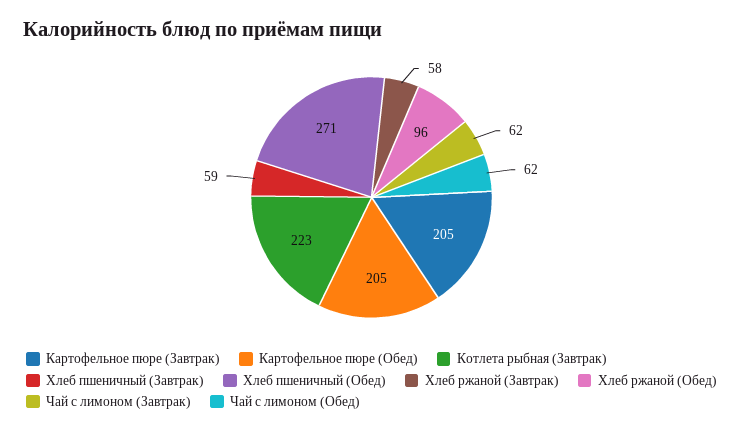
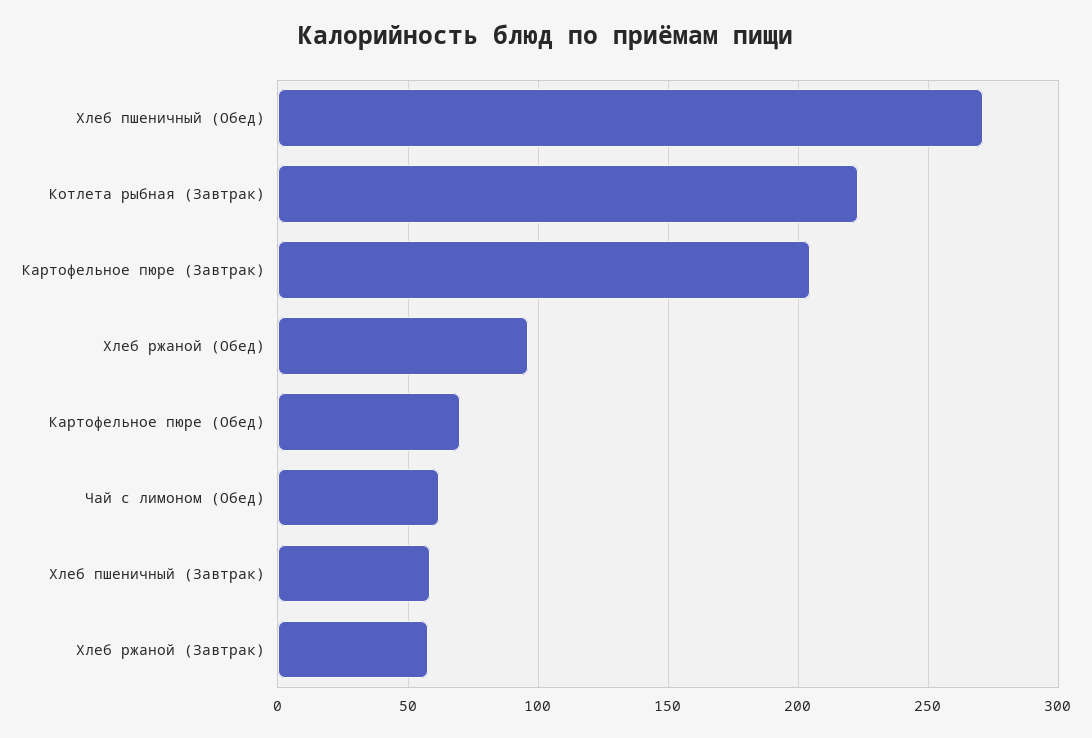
  {
    "Картофельное пюре (Завтрак)": 205,
-   "Картофельное пюре (Обед)": 205,
+   "Картофельное пюре (Обед)": 70,
    "Котлета рыбная (Завтрак)": 223,
    "Хлеб пшеничный (Завтрак)": 59,
    "Хлеб пшеничный (Обед)": 271,
    "Хлеб ржаной (Завтрак)": 58,
    "Хлеб ржаной (Обед)": 96,
-   "Чай с лимоном (Завтрак)": 62,
    "Чай с лимоном (Обед)": 62
  }

